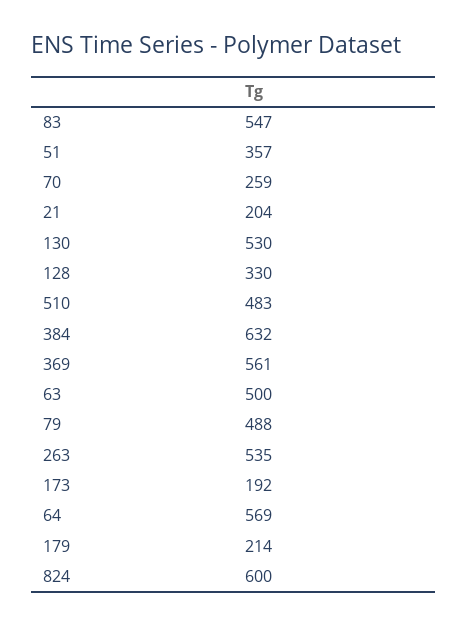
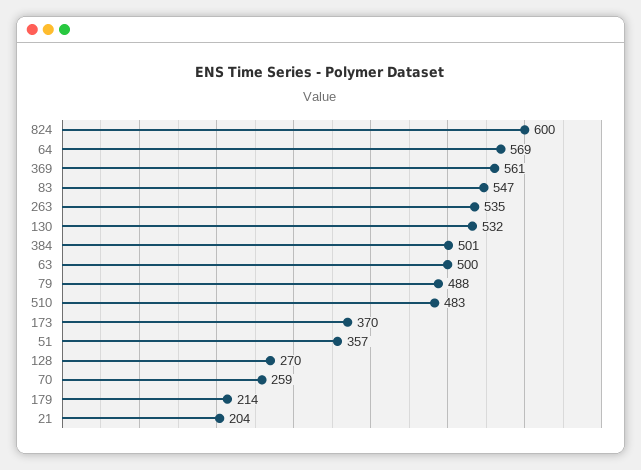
  {
    "83": 547,
    "51": 357,
    "70": 259,
    "21": 204,
-   "130": 530,
+   "130": 532,
-   "128": 330,
+   "128": 270,
    "510": 483,
-   "384": 632,
+   "384": 501,
    "369": 561,
    "63": 500,
    "79": 488,
    "263": 535,
-   "173": 192,
+   "173": 370,
    "64": 569,
    "179": 214,
    "824": 600
  }

